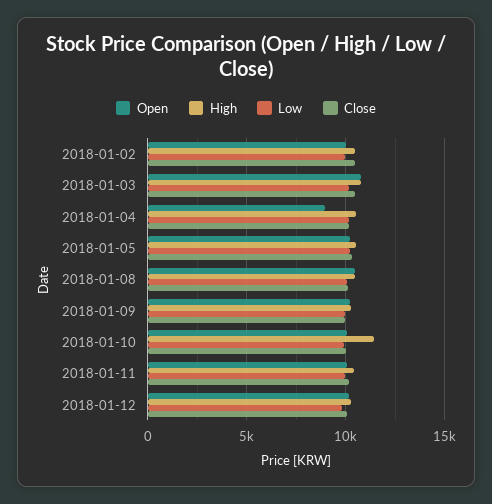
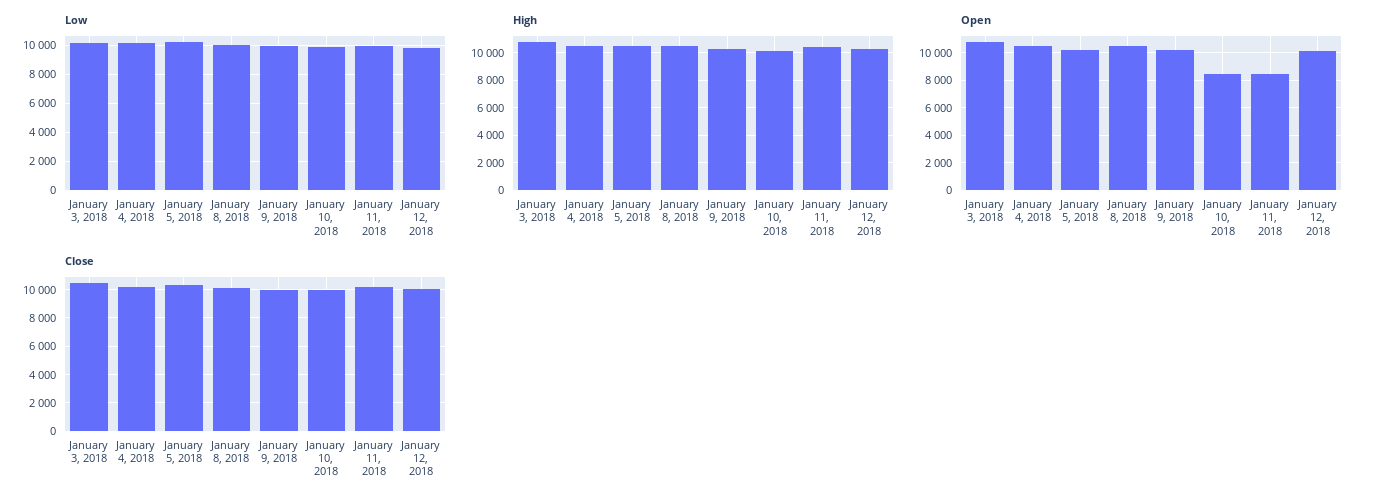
  {
    "Open": {
-     "2018-01-02": 10000,
      "2018-01-03": 11000,
-     "2018-01-04": 9000,
+     "2018-01-04": 10500,
      "2018-01-05": 10000,
      "2018-01-08": 10500,
      "2018-01-09": 10000,
-     "2018-01-10": 10000,
+     "2018-01-10": 8500,
-     "2018-01-11": 10000,
+     "2018-01-11": 8500,
      "2018-01-12": 10000
    },
    "High": {
-     "2018-01-02": 10500,
      "2018-01-03": 11000,
      "2018-01-04": 10500,
      "2018-01-05": 10500,
      "2018-01-08": 10500,
      "2018-01-09": 10500,
-     "2018-01-10": 11500,
+     "2018-01-10": 10000,
      "2018-01-11": 10500,
      "2018-01-12": 10500
    },
    "Low": {
-     "2018-01-02": 10000,
      "2018-01-03": 10000,
      "2018-01-04": 10000,
      "2018-01-05": 10000,
      "2018-01-08": 10000,
      "2018-01-09": 10000,
      "2018-01-10": 10000,
      "2018-01-11": 10000,
      "2018-01-12": 10000
    },
    "Close": {
-     "2018-01-02": 10500,
      "2018-01-03": 10500,
      "2018-01-04": 10000,
      "2018-01-05": 10500,
      "2018-01-08": 10000,
      "2018-01-09": 10000,
      "2018-01-10": 10000,
      "2018-01-11": 10000,
      "2018-01-12": 10000
    }
  }

